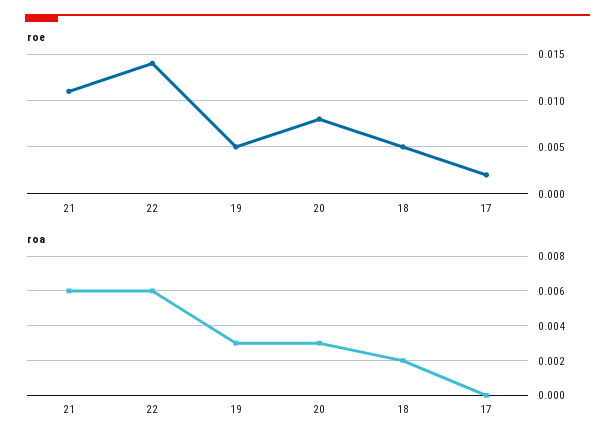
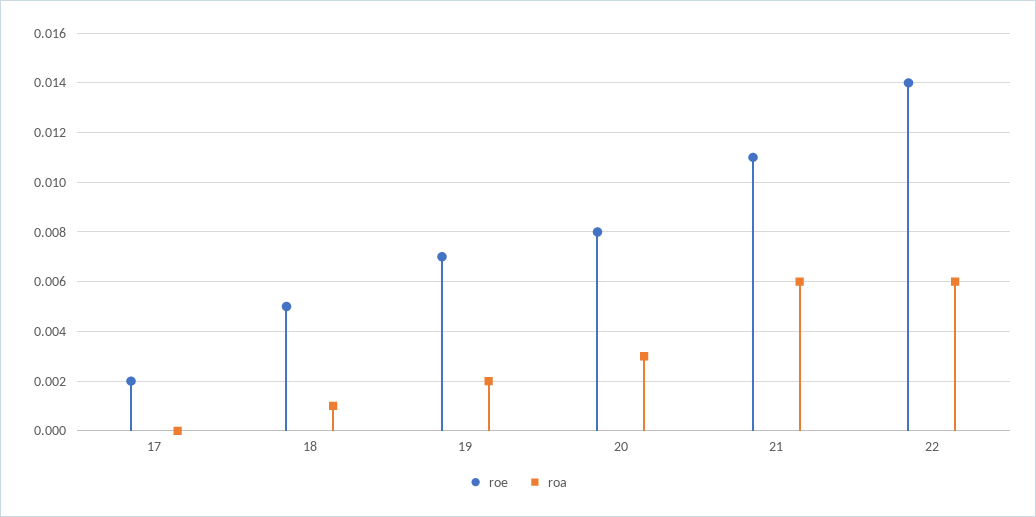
  {
    "roe": {
      "21": 0.011,
      "22": 0.014,
-     "19": 0.005,
+     "19": 0.007,
      "20": 0.008,
      "18": 0.005,
      "17": 0.002
    },
    "roa": {
      "21": 0.006,
      "22": 0.006,
-     "19": 0.003,
+     "19": 0.002,
      "20": 0.003,
-     "18": 0.002,
+     "18": 0.001,
      "17": 0
    }
  }

